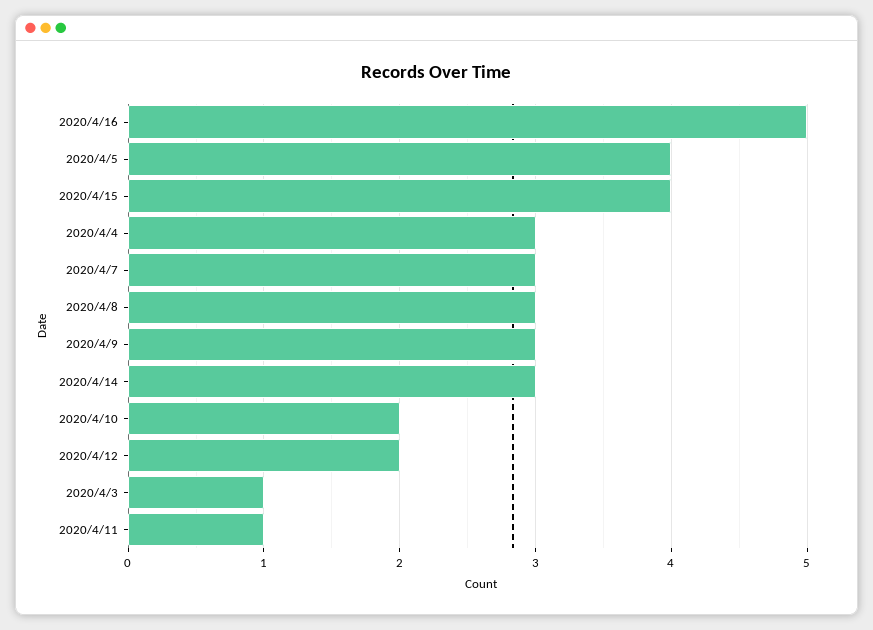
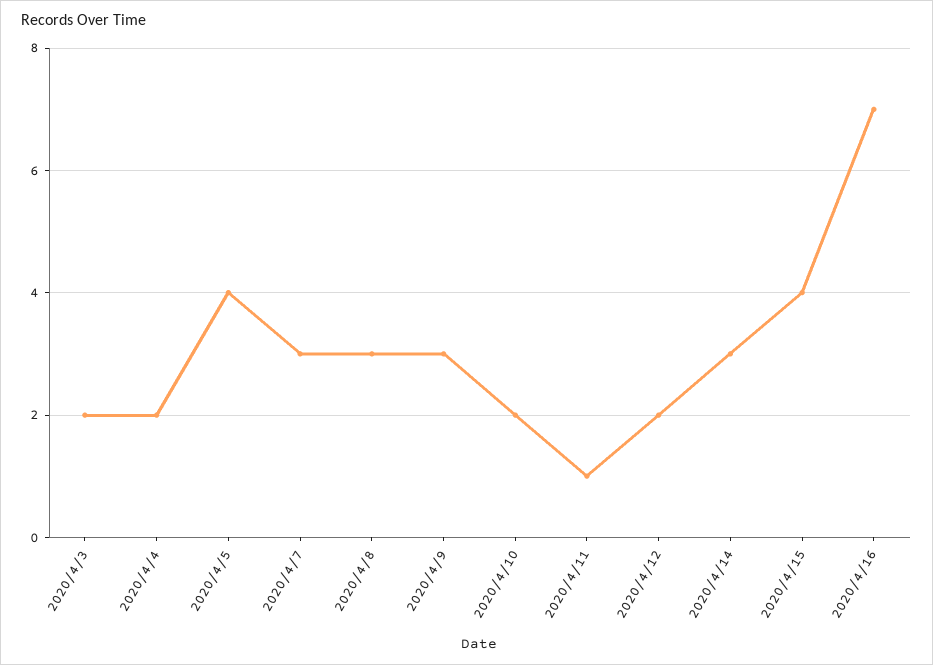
  {
-   "2020/4/16": 5,
+   "2020/4/16": 7,
    "2020/4/5": 4,
    "2020/4/15": 4,
-   "2020/4/4": 3,
+   "2020/4/4": 2,
    "2020/4/7": 3,
    "2020/4/8": 3,
    "2020/4/9": 3,
    "2020/4/14": 3,
    "2020/4/10": 2,
    "2020/4/12": 2,
-   "2020/4/3": 1,
+   "2020/4/3": 2,
    "2020/4/11": 1
  }

